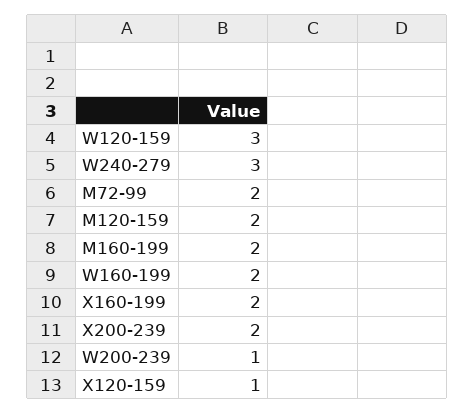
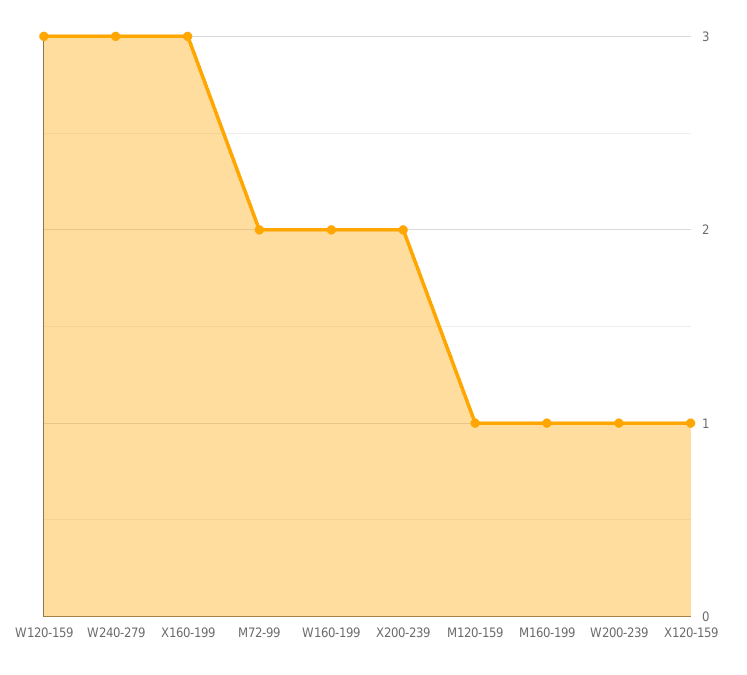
  {
    "W120-159": 3,
    "W240-279": 3,
    "M72-99": 2,
-   "M120-159": 2,
+   "M120-159": 1,
-   "M160-199": 2,
+   "M160-199": 1,
    "W160-199": 2,
-   "X160-199": 2,
+   "X160-199": 3,
    "X200-239": 2,
    "W200-239": 1,
    "X120-159": 1
  }

